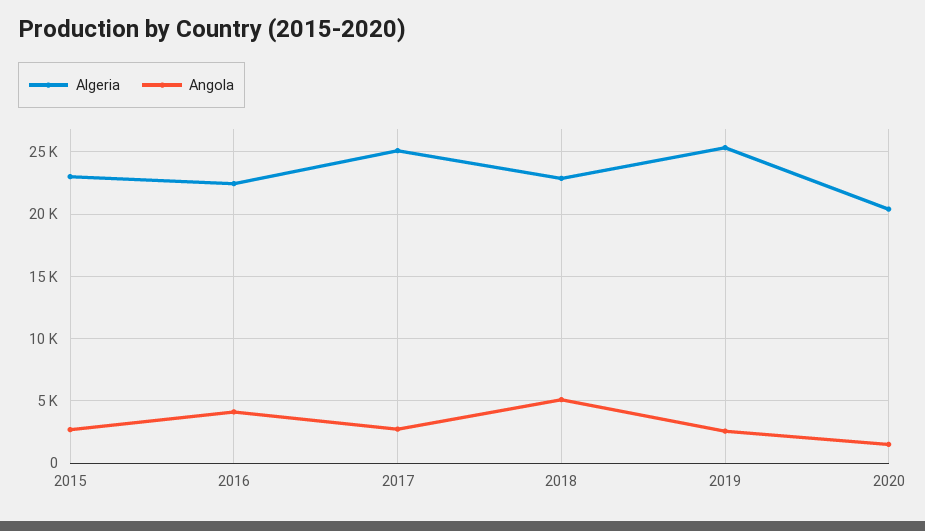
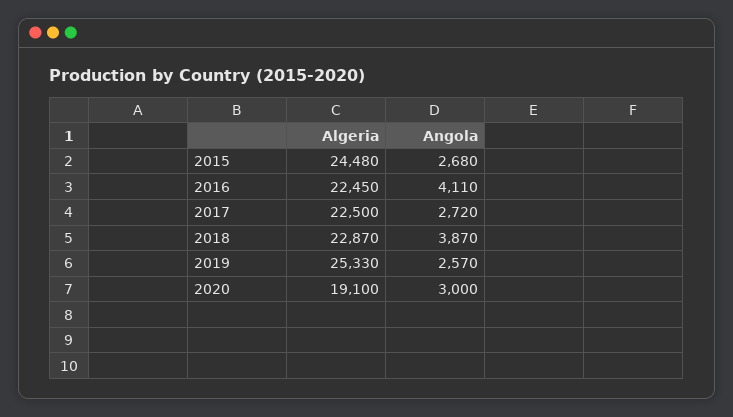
  {
    "Algeria": {
-     "2015": 23000,
+     "2015": 24480,
      "2016": 22450,
-     "2017": 25000,
+     "2017": 22500,
      "2018": 22870,
      "2019": 25330,
-     "2020": 20500
+     "2020": 19100
    },
    "Angola": {
      "2015": 2680,
      "2016": 4110,
      "2017": 2720,
-     "2018": 5000,
+     "2018": 3870,
      "2019": 2570,
-     "2020": 1500
+     "2020": 3000
    }
  }

